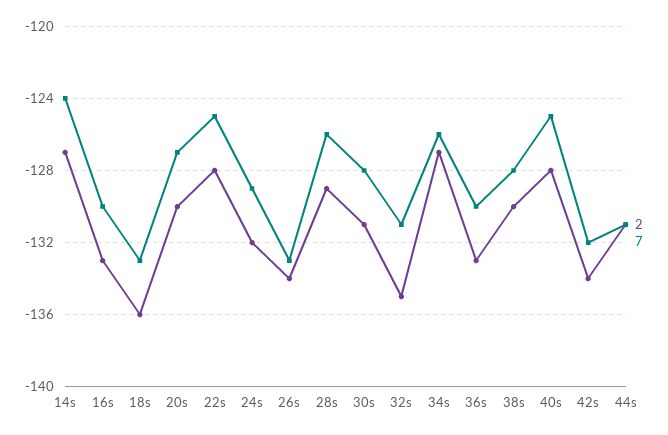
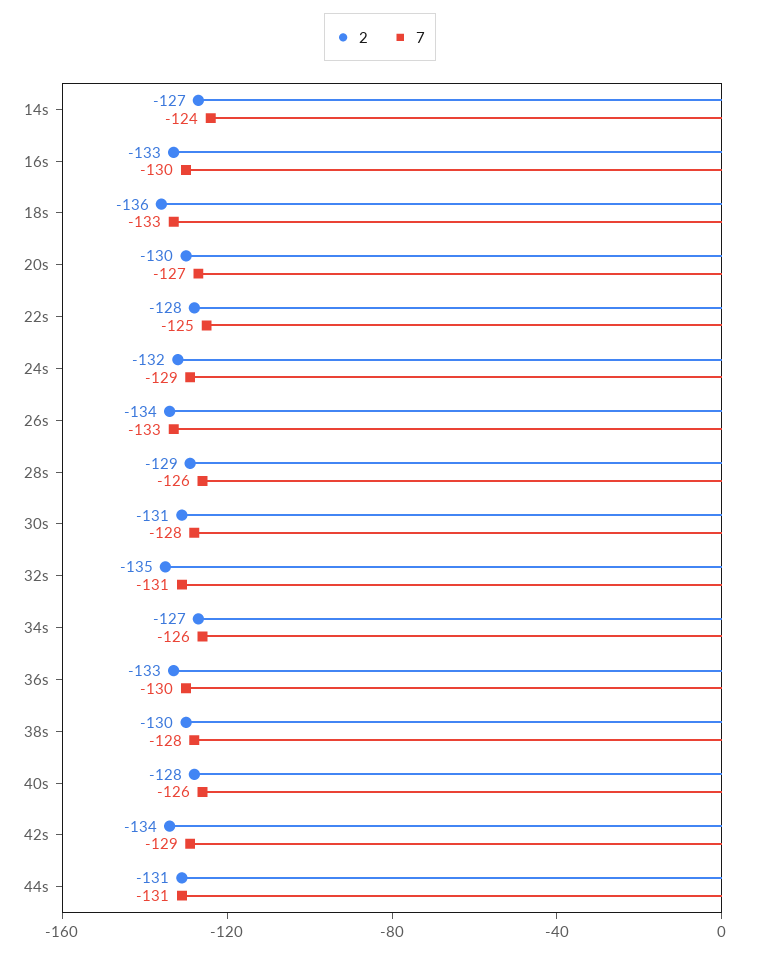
  {
    "2": {
      "14s": -127,
      "16s": -133,
      "18s": -136,
      "20s": -130,
      "22s": -128,
      "24s": -132,
      "26s": -134,
      "28s": -129,
      "30s": -131,
      "32s": -135,
      "34s": -127,
      "36s": -133,
      "38s": -130,
      "40s": -128,
      "42s": -134,
      "44s": -131
    },
    "7": {
      "14s": -124,
      "16s": -130,
      "18s": -133,
      "20s": -127,
      "22s": -125,
      "24s": -129,
      "26s": -133,
      "28s": -126,
      "30s": -128,
      "32s": -131,
      "34s": -126,
      "36s": -130,
      "38s": -128,
-     "40s": -125,
+     "40s": -126,
-     "42s": -132,
+     "42s": -129,
      "44s": -131
    }
  }

